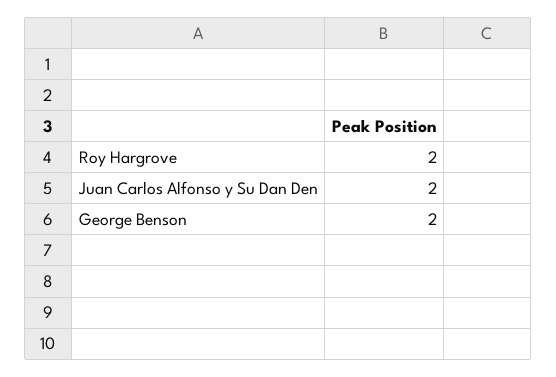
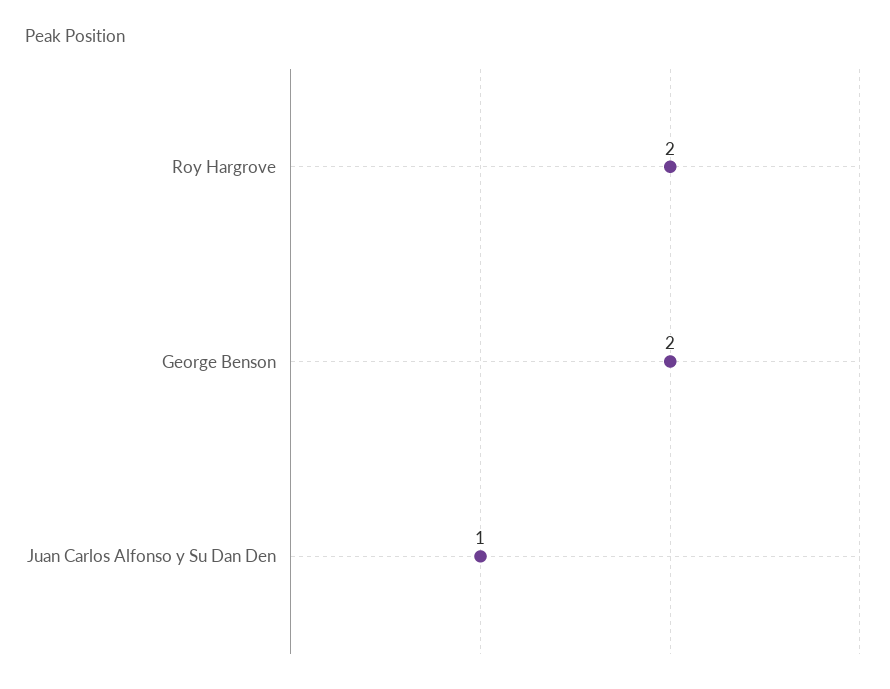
  {
    "Roy Hargrove": 2,
-   "Juan Carlos Alfonso y Su Dan Den": 2,
+   "Juan Carlos Alfonso y Su Dan Den": 1,
    "George Benson": 2
  }

